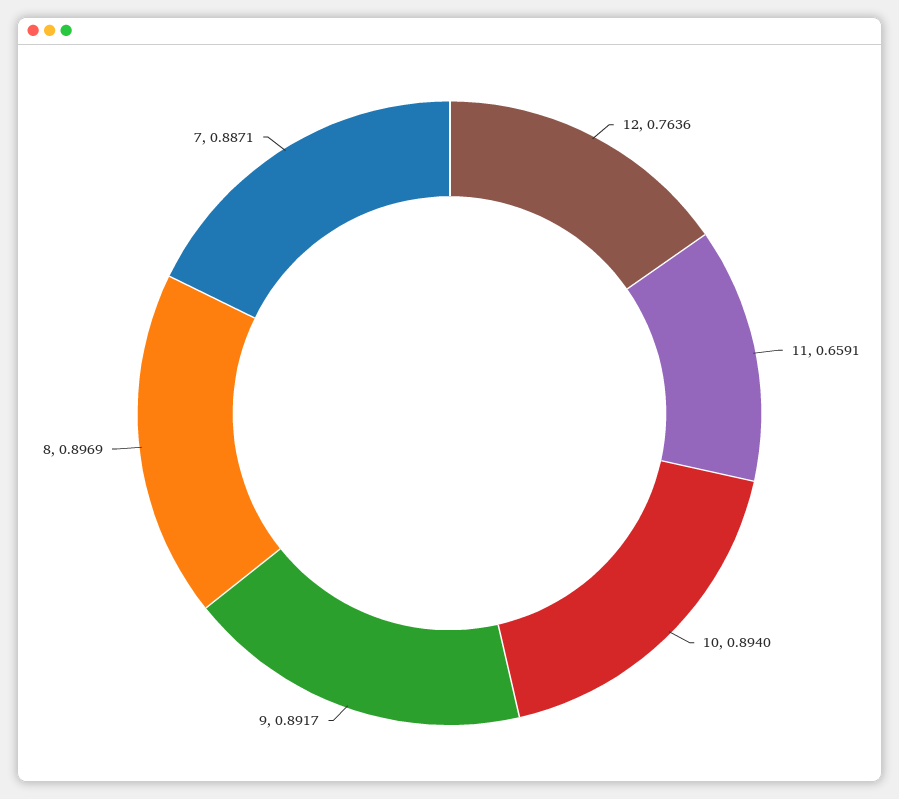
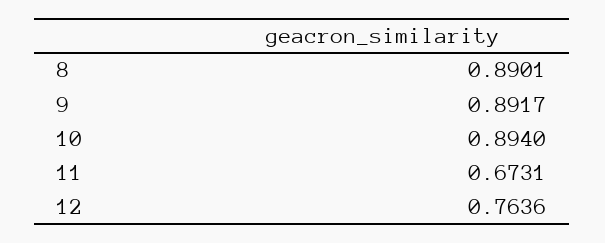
  {
    "12": 0.7636,
-   "11": 0.6591,
+   "11": 0.6731,
    "10": 0.894,
    "9": 0.8917,
-   "8": 0.8969,
+   "8": 0.8901
-   "7": 0.8871
  }

